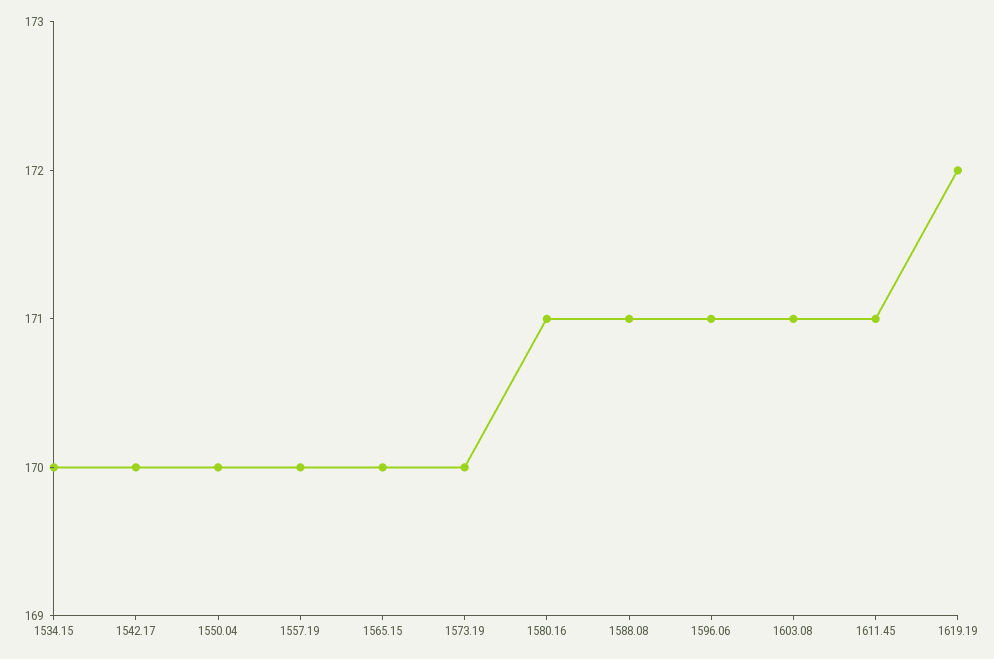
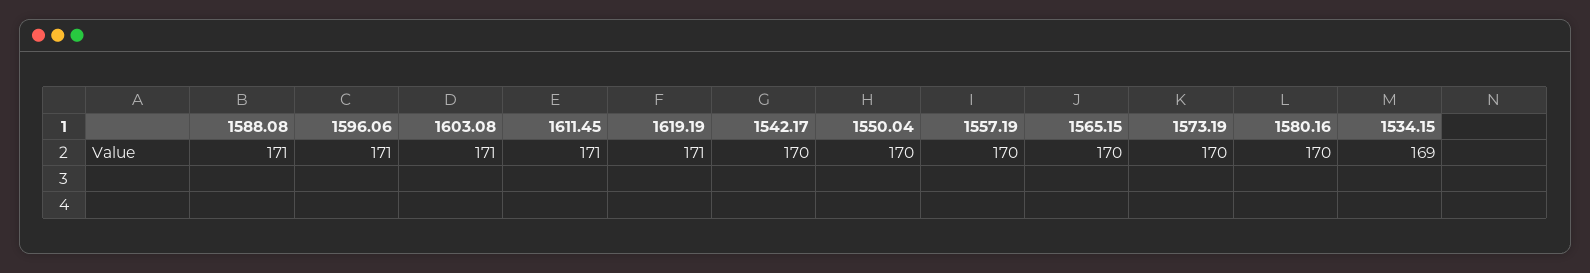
  {
-   "1534.15": 170,
+   "1534.15": 169,
    "1542.17": 170,
    "1550.04": 170,
    "1557.19": 170,
    "1565.15": 170,
    "1573.19": 170,
-   "1580.16": 171,
+   "1580.16": 170,
    "1588.08": 171,
    "1596.06": 171,
    "1603.08": 171,
    "1611.45": 171,
-   "1619.19": 172
+   "1619.19": 171
  }

